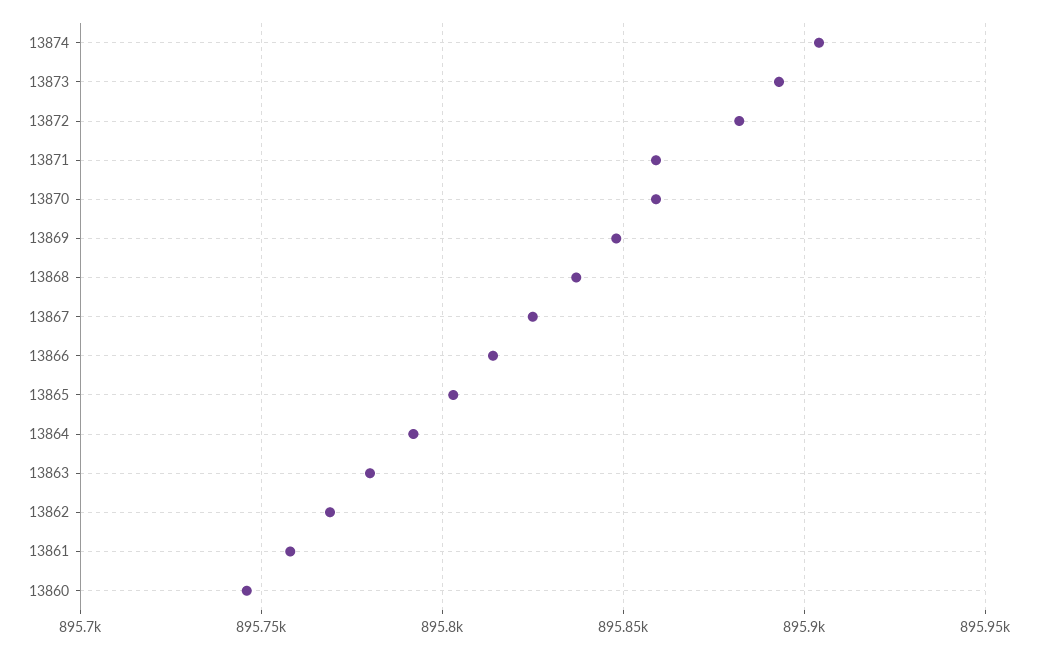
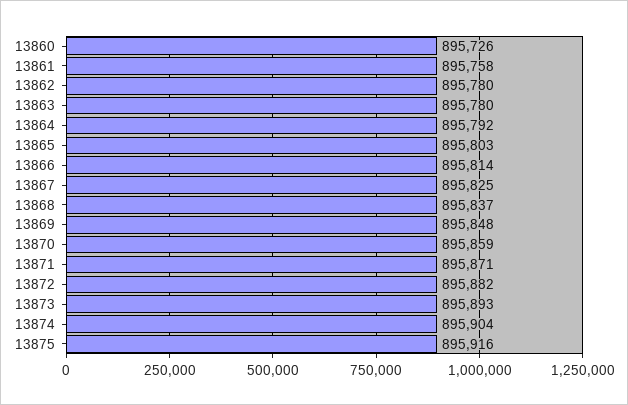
  {
    "13874": 895904,
    "13873": 895893,
    "13872": 895882,
-   "13871": 895860,
+   "13871": 895871,
    "13870": 895859,
    "13869": 895848,
    "13868": 895837,
    "13867": 895825,
    "13866": 895814,
    "13865": 895803,
    "13864": 895792,
    "13863": 895780,
-   "13862": 895770,
+   "13862": 895780,
    "13861": 895758,
-   "13860": 895745
+   "13860": 895726,
+   "13875": 895916
  }

